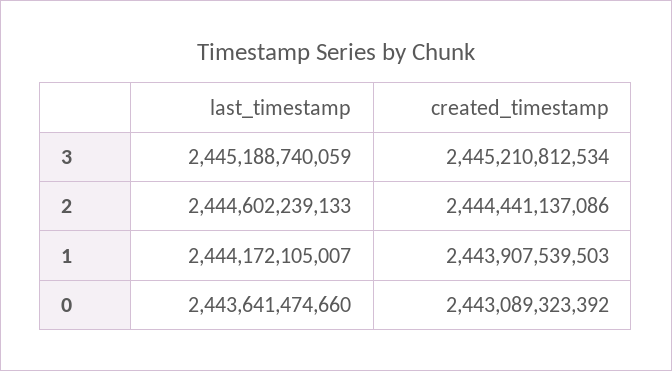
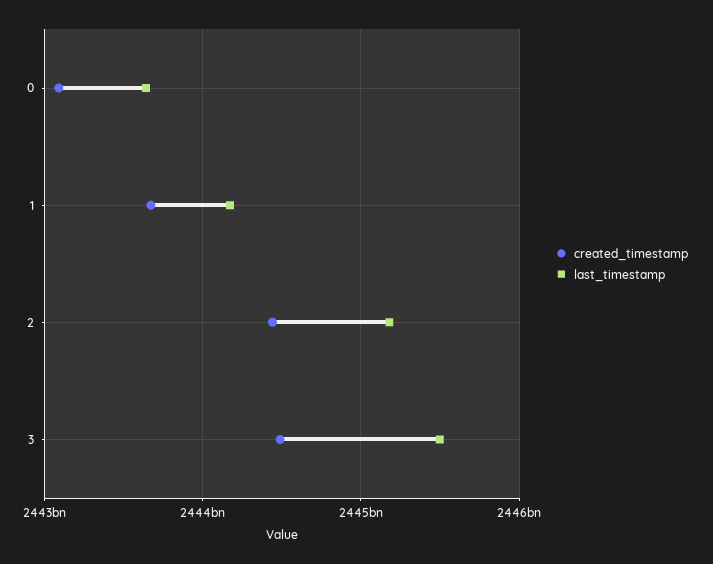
  {
    "last_timestamp": {
-     "3": 2445188740059,
+     "3": 2445500000000,
-     "2": 2444602239133,
+     "2": 2445200000000,
      "1": 2444172105007,
      "0": 2443641474660
    },
    "created_timestamp": {
-     "3": 2445210812534,
+     "3": 2444500000000,
      "2": 2444441137086,
-     "1": 2443907539503,
+     "1": 2443700000000,
      "0": 2443089323392
    }
  }

